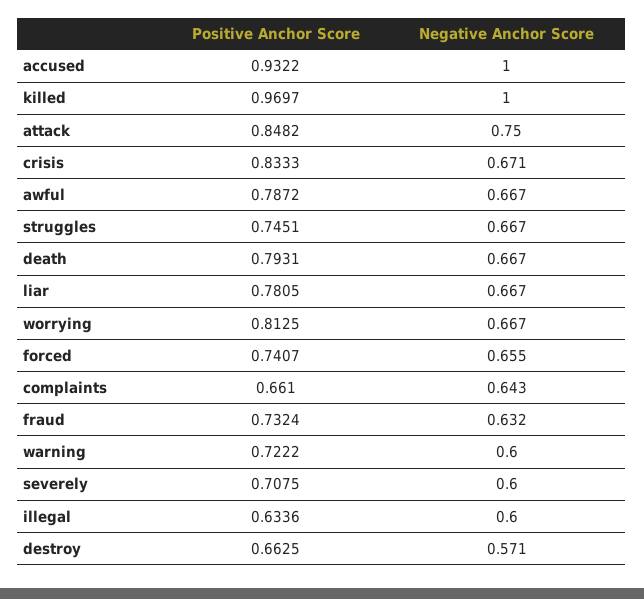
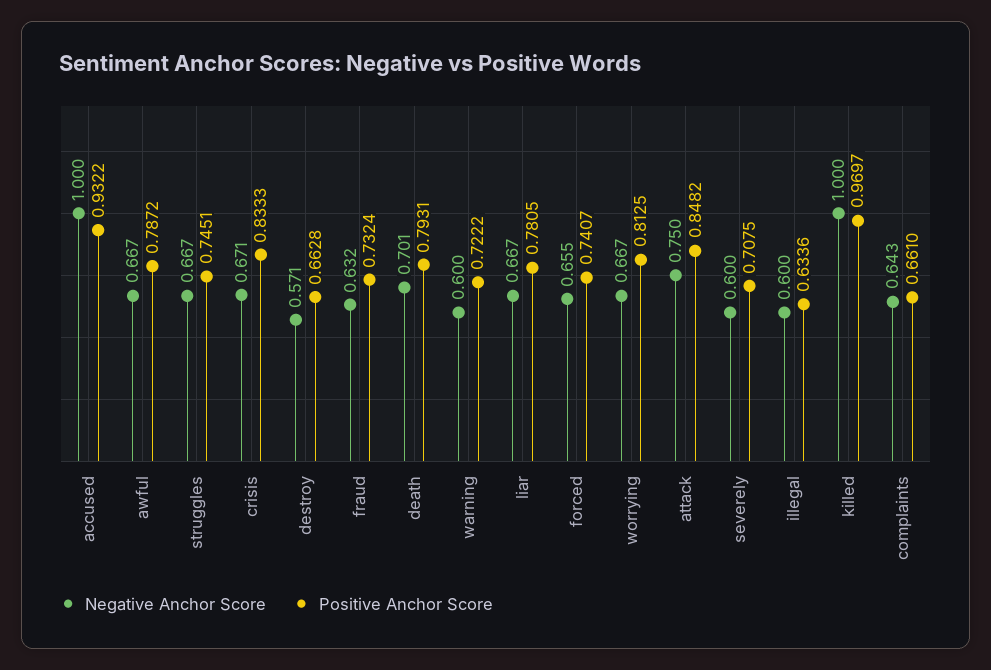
  {
    "Positive Anchor Score": {
      "accused": 0.9322,
      "killed": 0.9697,
      "attack": 0.8482,
      "crisis": 0.8333,
      "awful": 0.7872,
      "struggles": 0.7451,
      "death": 0.7931,
      "liar": 0.7805,
      "worrying": 0.8125,
      "forced": 0.7407,
      "complaints": 0.661,
      "fraud": 0.7324,
      "warning": 0.7222,
      "severely": 0.7075,
      "illegal": 0.6336,
-     "destroy": 0.6625
+     "destroy": 0.6628
    },
    "Negative Anchor Score": {
      "accused": 1,
      "killed": 1,
      "attack": 0.75,
      "crisis": 0.671,
      "awful": 0.667,
      "struggles": 0.667,
-     "death": 0.667,
+     "death": 0.701,
      "liar": 0.667,
      "worrying": 0.667,
      "forced": 0.655,
      "complaints": 0.643,
      "fraud": 0.632,
      "warning": 0.6,
      "severely": 0.6,
      "illegal": 0.6,
      "destroy": 0.571
    }
  }

